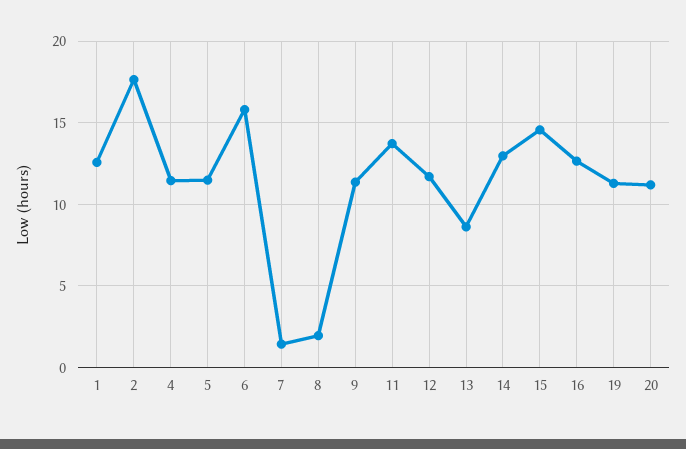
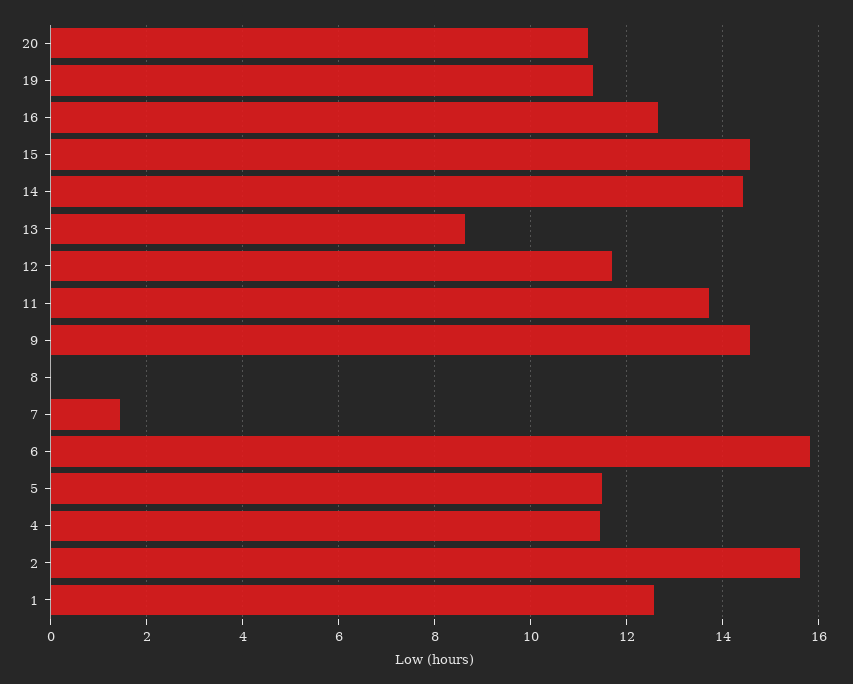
  {
    "1": 12.6,
-   "2": 17.5,
+   "2": 15.6,
    "4": 11.4,
    "5": 11.4,
    "6": 15.8,
    "7": 1.4,
-   "8": 2,
+   "8": 0,
-   "9": 11.5,
+   "9": 14.6,
    "11": 13.8,
    "12": 11.8,
    "13": 8.6,
-   "14": 13,
+   "14": 14.4,
    "15": 14.6,
    "16": 12.6,
    "19": 11.2,
    "20": 11.2
  }

